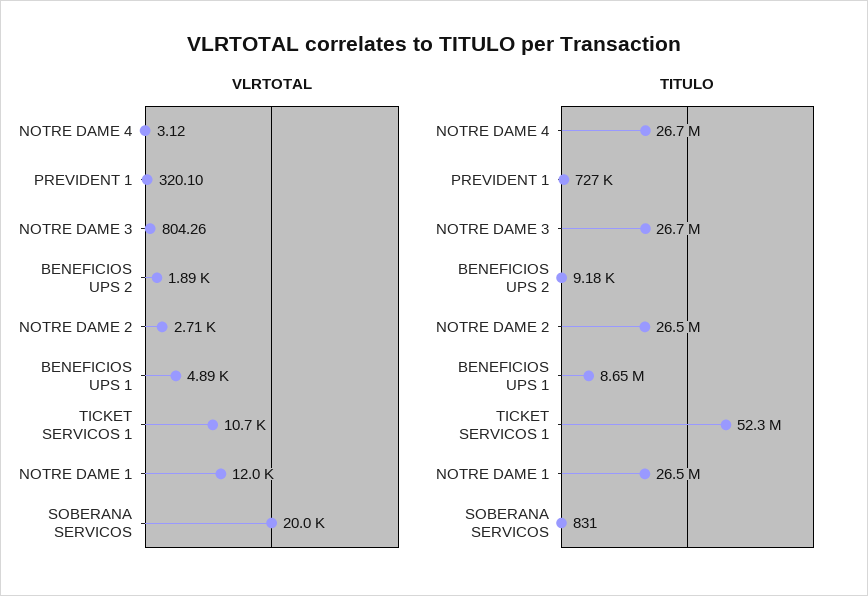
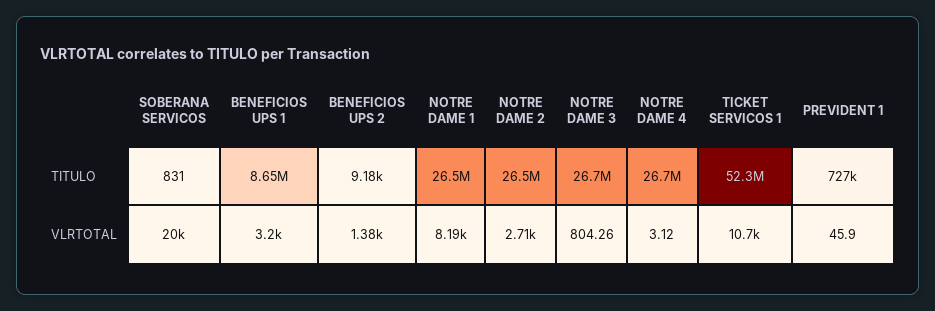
  {
    "VLRTOTAL": {
      "NOTRE DAME 4": 3.12,
-     "PREVIDENT 1": 320.1,
+     "PREVIDENT 1": 45.9,
      "NOTRE DAME 3": 804.26,
-     "BENEFICIOS UPS 2": 1890,
+     "BENEFICIOS UPS 2": 1380,
      "NOTRE DAME 2": 2710,
-     "BENEFICIOS UPS 1": 4890,
+     "BENEFICIOS UPS 1": 3200,
      "TICKET SERVICOS 1": 10700,
-     "NOTRE DAME 1": 12000,
+     "NOTRE DAME 1": 8190,
      "SOBERANA SERVICOS": 20000
    },
    "TITULO": {
      "NOTRE DAME 4": 26700000,
      "PREVIDENT 1": 727000,
      "NOTRE DAME 3": 26700000,
      "BENEFICIOS UPS 2": 9180,
      "NOTRE DAME 2": 26500000,
      "BENEFICIOS UPS 1": 8650000,
      "TICKET SERVICOS 1": 52300000,
      "NOTRE DAME 1": 26500000,
      "SOBERANA SERVICOS": 831
    }
  }

